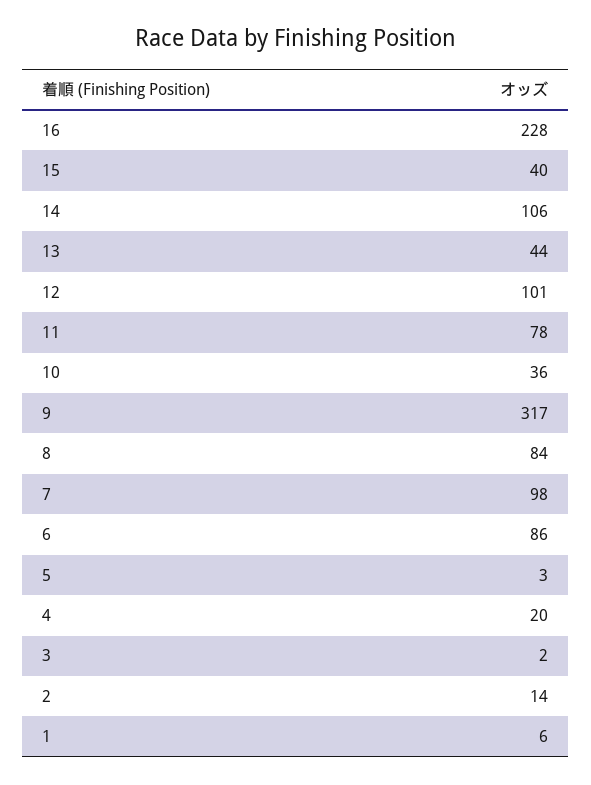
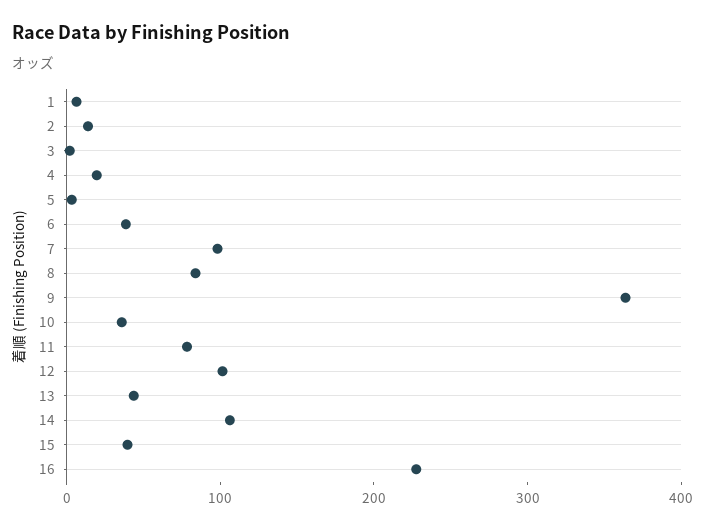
  {
    "16": 228,
    "15": 40,
    "14": 106,
    "13": 44,
    "12": 101,
    "11": 78,
    "10": 36,
-   "9": 317,
+   "9": 360,
    "8": 84,
    "7": 98,
-   "6": 86,
+   "6": 40,
    "5": 3,
    "4": 20,
    "3": 2,
    "2": 14,
    "1": 6
  }

